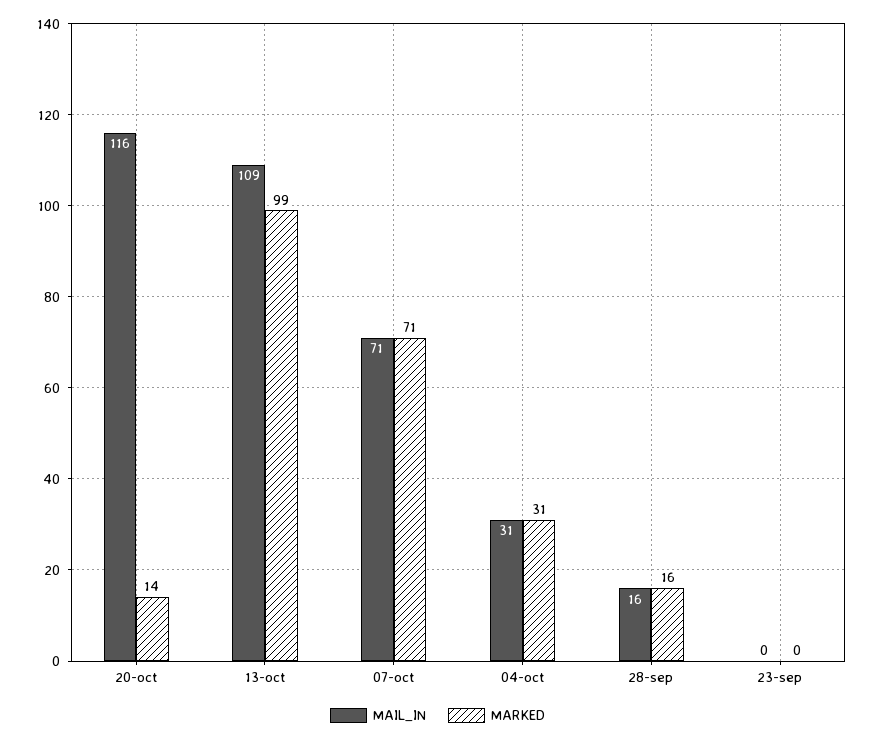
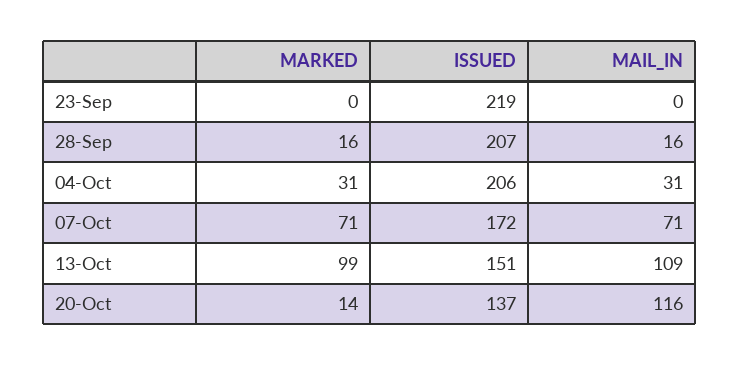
  {
    "MAIL_IN": {
      "20-oct": 116,
      "13-oct": 109,
      "07-oct": 71,
      "04-oct": 31,
      "28-sep": 16,
      "23-sep": 0
    },
    "MARKED": {
      "20-oct": 14,
      "13-oct": 99,
      "07-oct": 71,
      "04-oct": 31,
      "28-sep": 16,
      "23-sep": 0
-   }
+   },
+   "ISSUED": {
+     "23-sep": 219,
+     "28-sep": 207,
+     "04-oct": 206,
+     "07-oct": 172,
+     "13-oct": 151,
+     "20-oct": 137
+   }
  }

